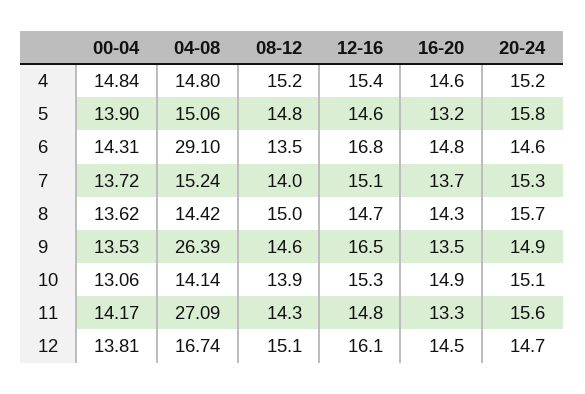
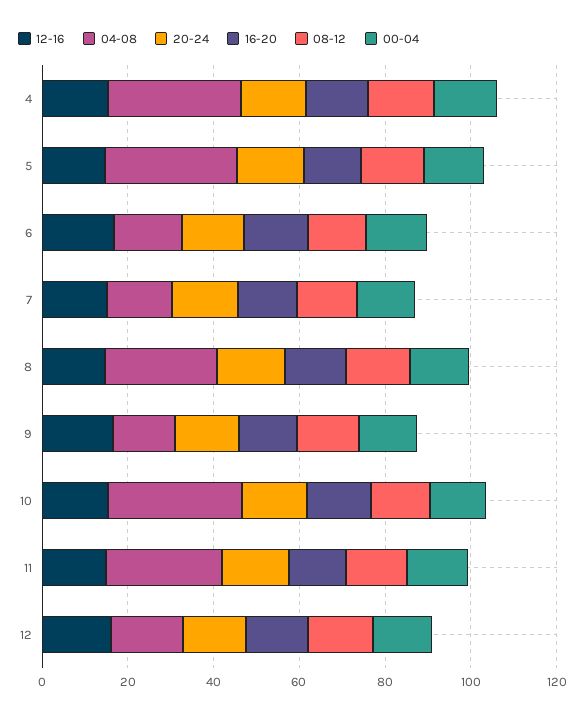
  {
    "00-04": {
      "4": 14.84,
      "5": 13.9,
      "6": 14.31,
      "7": 13.72,
      "8": 13.62,
      "9": 13.53,
      "10": 13.06,
      "11": 14.17,
      "12": 13.81
    },
    "04-08": {
-     "4": 14.8,
+     "4": 30,
-     "5": 15.06,
+     "5": 30,
-     "6": 29.1,
+     "6": 15,
      "7": 15.24,
-     "8": 14.42,
+     "8": 25,
-     "9": 26.39,
+     "9": 15,
-     "10": 14.14,
+     "10": 30,
      "11": 27.09,
      "12": 16.74
    },
    "08-12": {
      "4": 15.2,
      "5": 14.8,
      "6": 13.5,
      "7": 14,
      "8": 15,
      "9": 14.6,
      "10": 13.9,
      "11": 14.3,
      "12": 15.1
    },
    "12-16": {
      "4": 15.4,
      "5": 14.6,
      "6": 16.8,
      "7": 15.1,
      "8": 14.7,
      "9": 16.5,
      "10": 15.3,
      "11": 14.8,
      "12": 16.1
    },
    "16-20": {
      "4": 14.6,
      "5": 13.2,
      "6": 14.8,
      "7": 13.7,
      "8": 14.3,
      "9": 13.5,
      "10": 14.9,
      "11": 13.3,
      "12": 14.5
    },
    "20-24": {
      "4": 15.2,
      "5": 15.8,
      "6": 14.6,
      "7": 15.3,
      "8": 15.7,
      "9": 14.9,
      "10": 15.1,
      "11": 15.6,
      "12": 14.7
    }
  }

